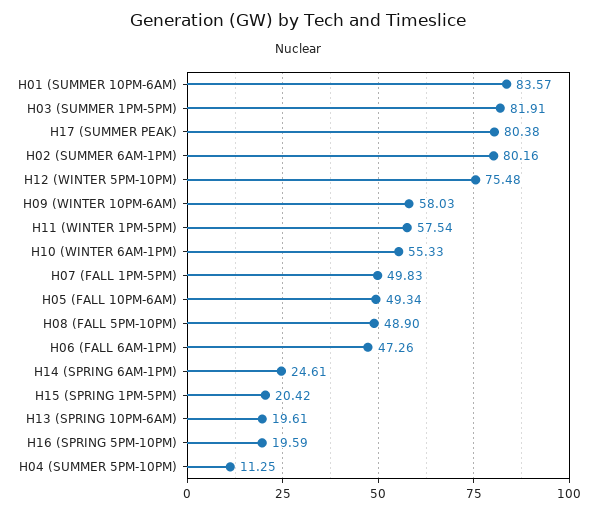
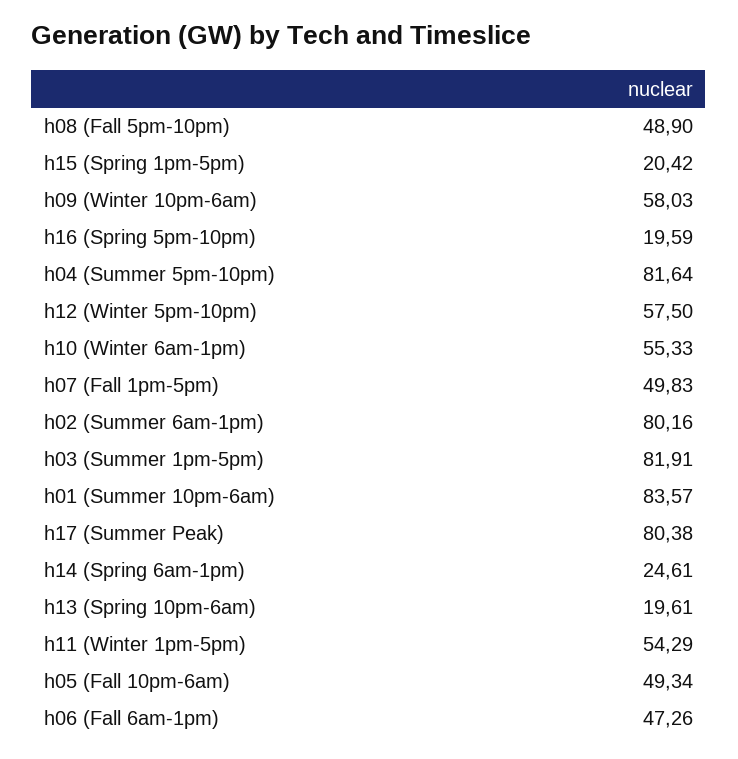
  {
    "H01 (SUMMER 10PM-6AM)": 83.57,
    "H03 (SUMMER 1PM-5PM)": 81.91,
    "H17 (SUMMER PEAK)": 80.38,
    "H02 (SUMMER 6AM-1PM)": 80.16,
-   "H12 (WINTER 5PM-10PM)": 75.48,
+   "H12 (WINTER 5PM-10PM)": 57.5,
    "H09 (WINTER 10PM-6AM)": 58.03,
-   "H11 (WINTER 1PM-5PM)": 57.54,
+   "H11 (WINTER 1PM-5PM)": 54.29,
    "H10 (WINTER 6AM-1PM)": 55.33,
    "H07 (FALL 1PM-5PM)": 49.83,
    "H05 (FALL 10PM-6AM)": 49.34,
    "H08 (FALL 5PM-10PM)": 48.9,
    "H06 (FALL 6AM-1PM)": 47.26,
    "H14 (SPRING 6AM-1PM)": 24.61,
    "H15 (SPRING 1PM-5PM)": 20.42,
    "H13 (SPRING 10PM-6AM)": 19.61,
    "H16 (SPRING 5PM-10PM)": 19.59,
-   "H04 (SUMMER 5PM-10PM)": 11.25
+   "H04 (SUMMER 5PM-10PM)": 81.64
  }

